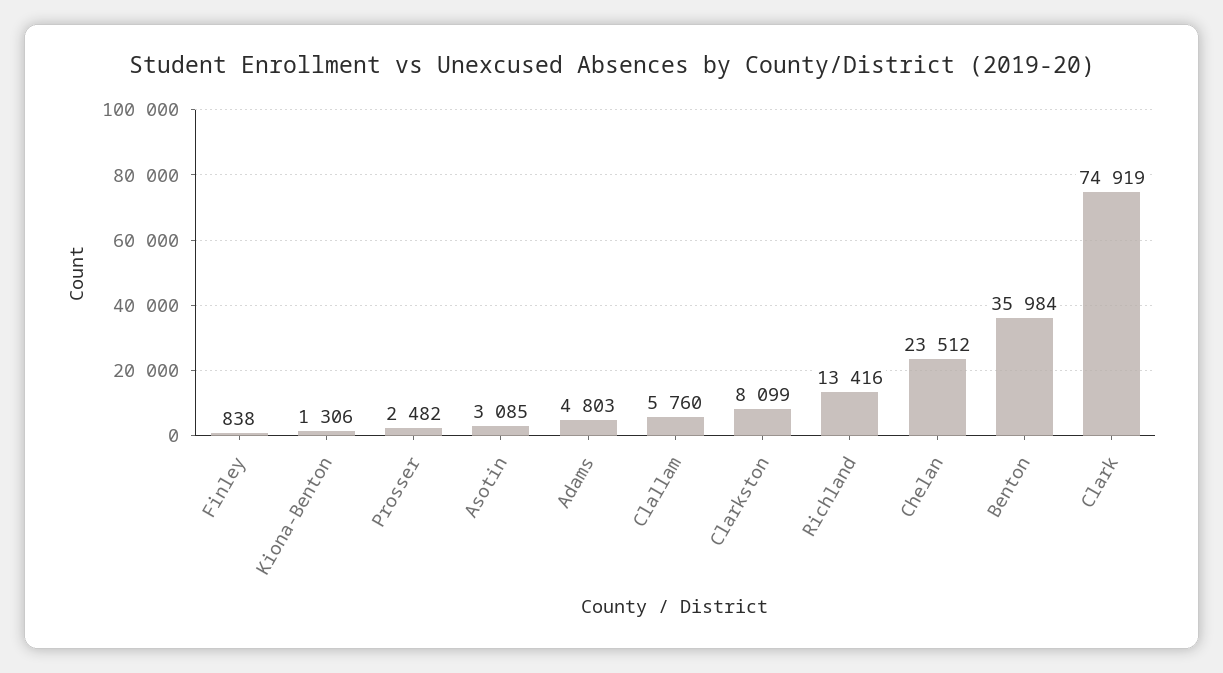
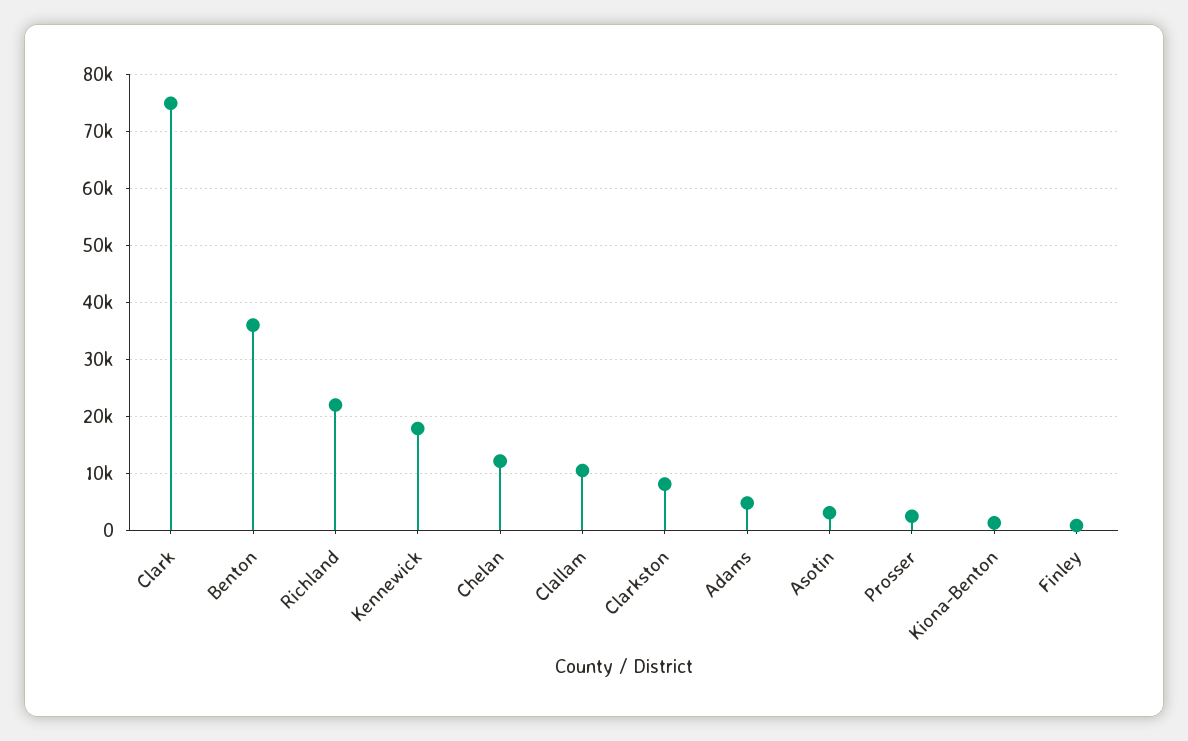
  {
    "Finley": 838,
    "Kiona-Benton": 1306,
    "Prosser": 2482,
    "Asotin": 3085,
    "Adams": 4803,
-   "Clallam": 5760,
+   "Clallam": 10000,
    "Clarkston": 8099,
-   "Richland": 13416,
+   "Richland": 22000,
-   "Chelan": 23512,
+   "Chelan": 12000,
    "Benton": 35984,
-   "Clark": 74919
+   "Clark": 74919,
+   "Kennewick": 18000
  }

